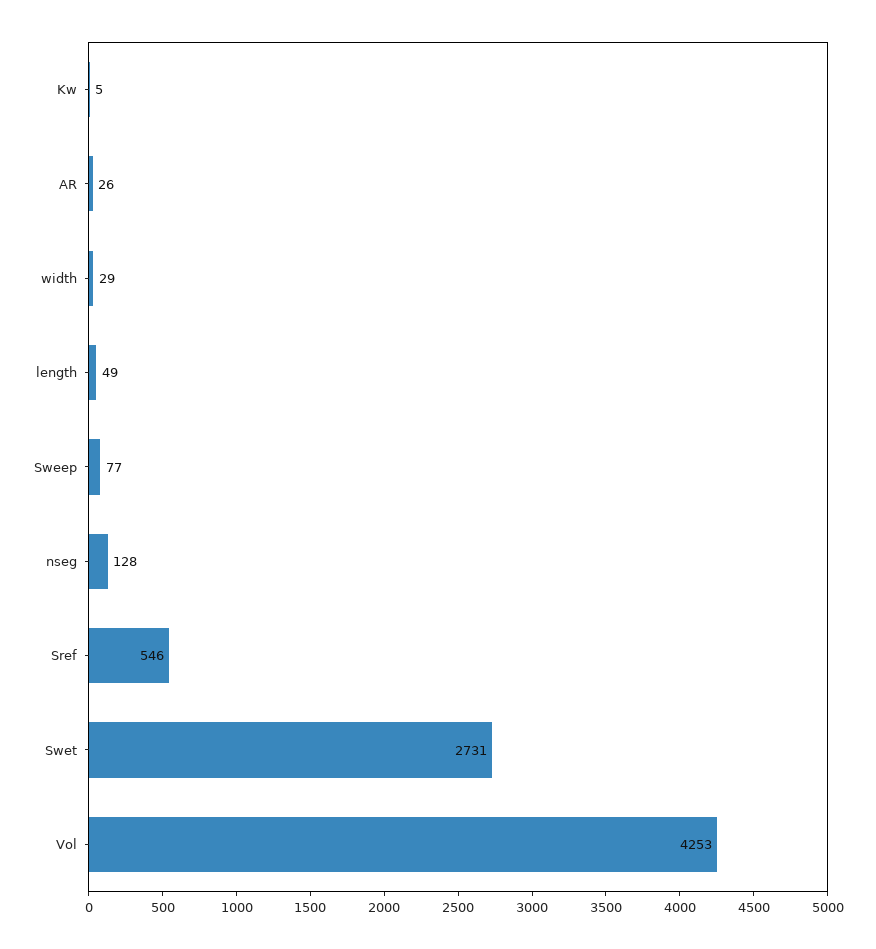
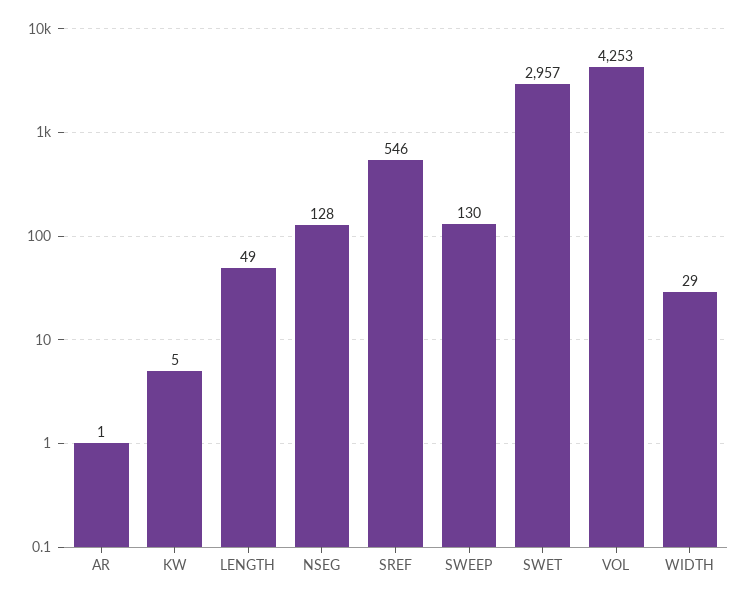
  {
    "Kw": 5,
-   "AR": 26,
+   "AR": 1,
    "width": 29,
    "length": 49,
-   "Sweep": 77,
+   "Sweep": 130,
    "nseg": 128,
    "Sref": 546,
-   "Swet": 2731,
+   "Swet": 2957,
    "Vol": 4253
  }

